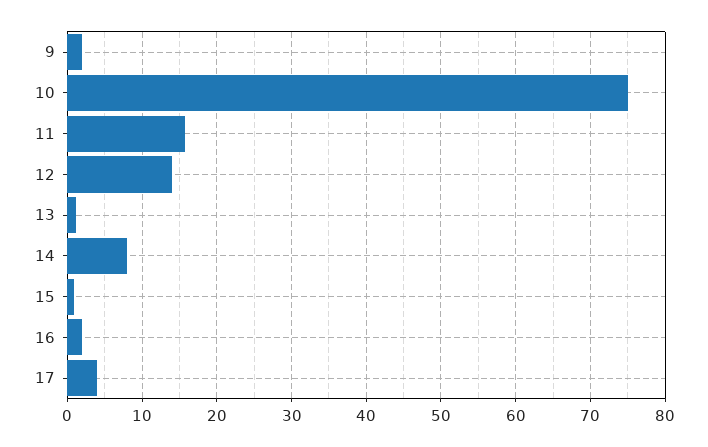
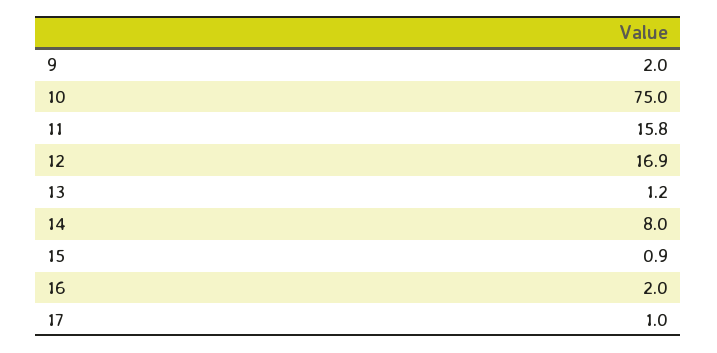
  {
    "9": 2,
    "10": 75,
    "11": 15.8,
-   "12": 14,
+   "12": 16.9,
    "13": 1.2,
    "14": 8,
    "15": 0.9,
    "16": 2,
-   "17": 4
+   "17": 1
  }

